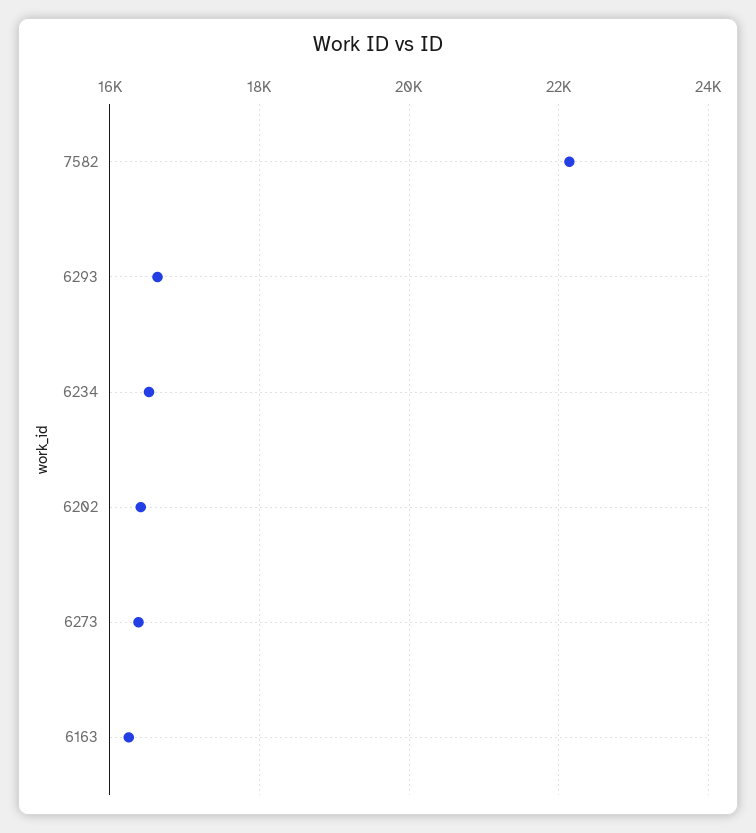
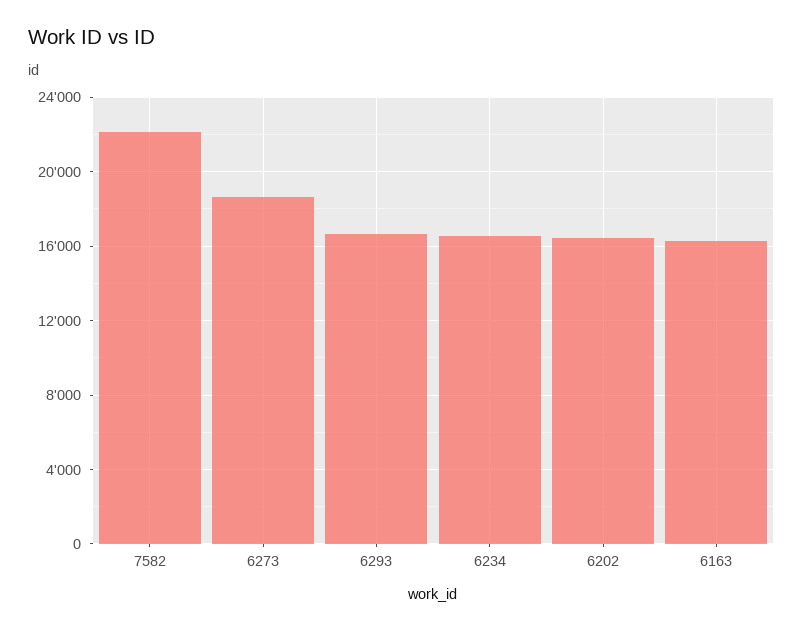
  {
    "7582": 22200,
    "6293": 16600,
    "6234": 16600,
    "6202": 16400,
-   "6273": 16400,
+   "6273": 18500,
    "6163": 16200
  }

